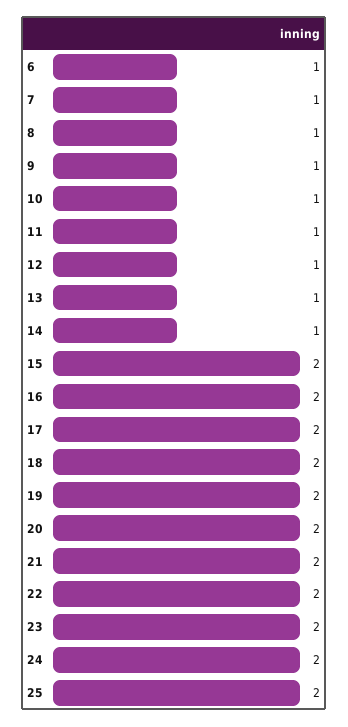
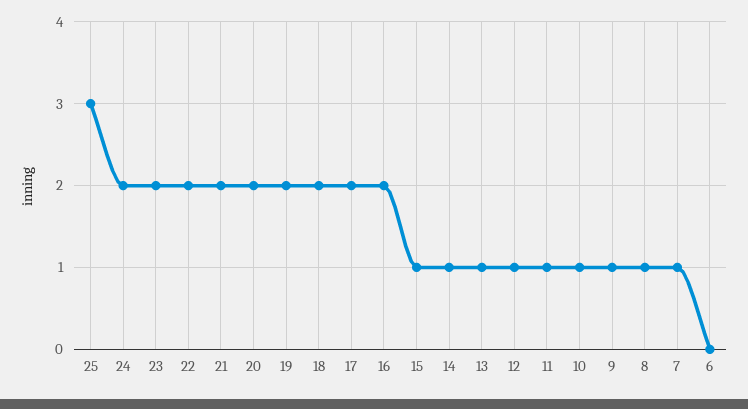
  {
-   "6": 1,
+   "6": 0,
    "7": 1,
    "8": 1,
    "9": 1,
    "10": 1,
    "11": 1,
    "12": 1,
    "13": 1,
    "14": 1,
-   "15": 2,
+   "15": 1,
    "16": 2,
    "17": 2,
    "18": 2,
    "19": 2,
    "20": 2,
    "21": 2,
    "22": 2,
    "23": 2,
    "24": 2,
-   "25": 2
+   "25": 3
  }

